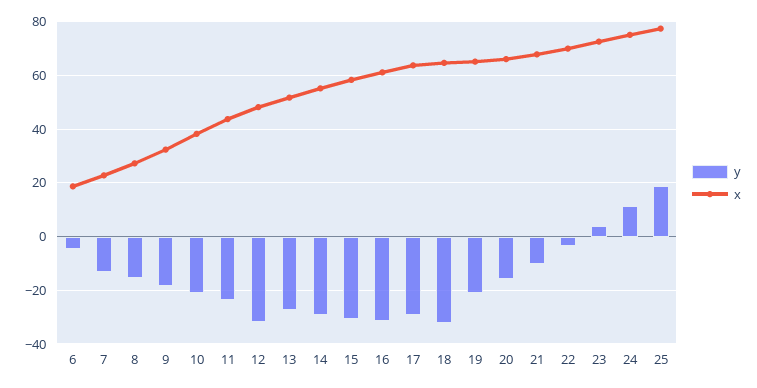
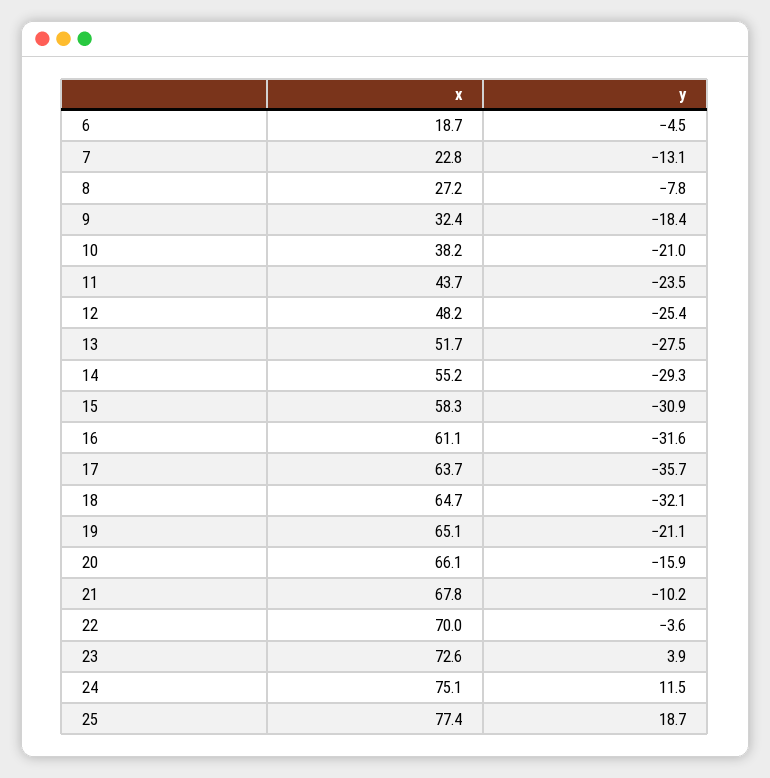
  {
    "y": {
      "6": -4.5,
      "7": -13.1,
-     "8": -15,
+     "8": -7.8,
      "9": -18.4,
      "10": -21,
      "11": -23.5,
-     "12": -32.5,
+     "12": -25.4,
      "13": -27.5,
      "14": -29.3,
      "15": -30.9,
      "16": -31.6,
-     "17": -30,
+     "17": -35.7,
      "18": -32.1,
      "19": -21.1,
      "20": -15.9,
      "21": -10.2,
      "22": -3.6,
      "23": 3.9,
      "24": 11.5,
      "25": 18.7
    },
    "x": {
      "6": 18.7,
      "7": 22.8,
      "8": 27.2,
      "9": 32.4,
      "10": 38.2,
      "11": 43.7,
      "12": 48.2,
      "13": 51.7,
      "14": 55.2,
      "15": 58.3,
      "16": 61.1,
      "17": 63.7,
      "18": 64.7,
      "19": 65.1,
      "20": 66.1,
      "21": 67.8,
      "22": 70,
      "23": 72.6,
      "24": 75.1,
      "25": 77.4
    }
  }

